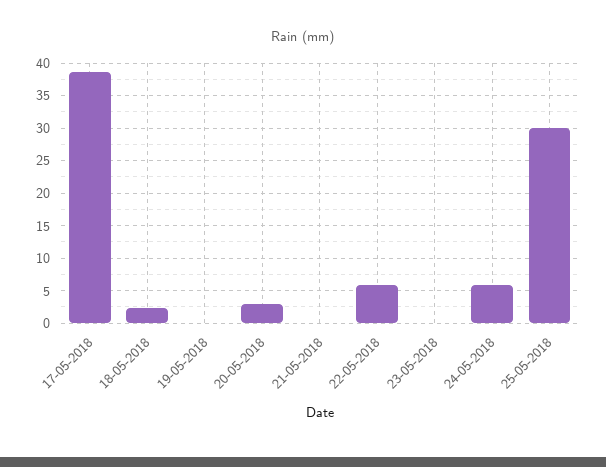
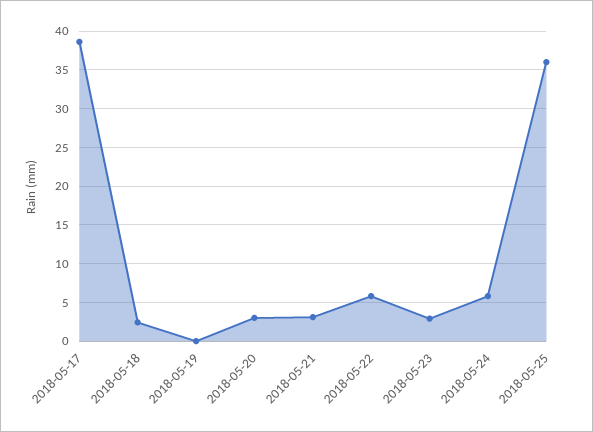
  {
    "17-05-2018": 39,
    "18-05-2018": 2,
    "19-05-2018": 0,
    "20-05-2018": 3,
-   "21-05-2018": 0,
+   "21-05-2018": 3,
    "22-05-2018": 6,
-   "23-05-2018": 0,
+   "23-05-2018": 3,
    "24-05-2018": 6,
-   "25-05-2018": 30
+   "25-05-2018": 36
  }

